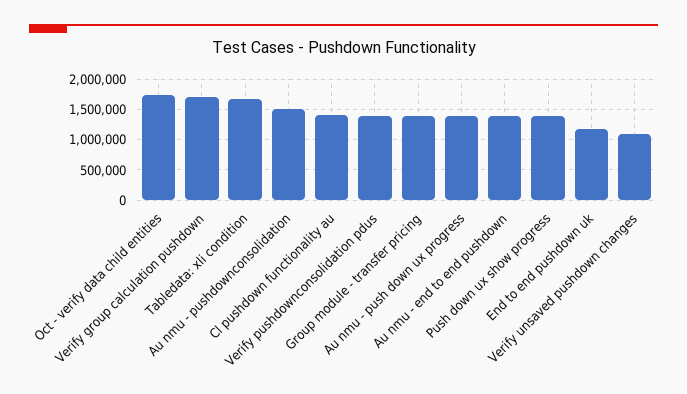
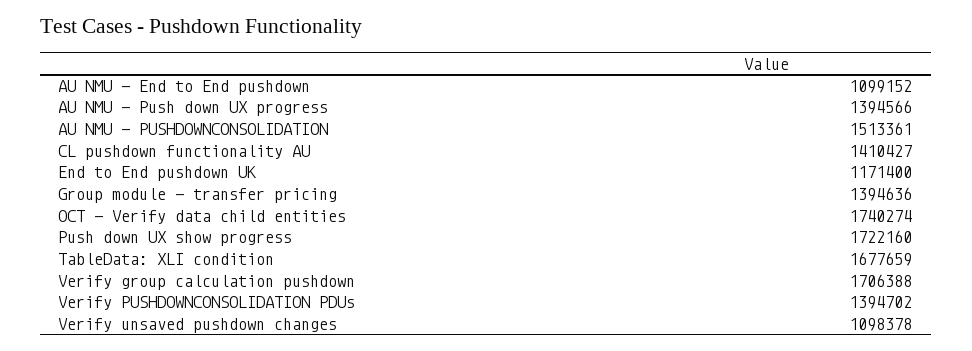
  {
    "Oct - verify data child entities": 1740274,
    "Verify group calculation pushdown": 1706388,
    "Tabledata: xli condition": 1677659,
    "Au nmu - pushdownconsolidation": 1513361,
    "Cl pushdown functionality au": 1410427,
    "Verify pushdownconsolidation pdus": 1394702,
    "Group module - transfer pricing": 1394636,
    "Au nmu - push down ux progress": 1394566,
-   "Au nmu - end to end pushdown": 1400000,
+   "Au nmu - end to end pushdown": 1099152,
-   "Push down ux show progress": 1400000,
+   "Push down ux show progress": 1722160,
    "End to end pushdown uk": 1171400,
    "Verify unsaved pushdown changes": 1098378
  }

